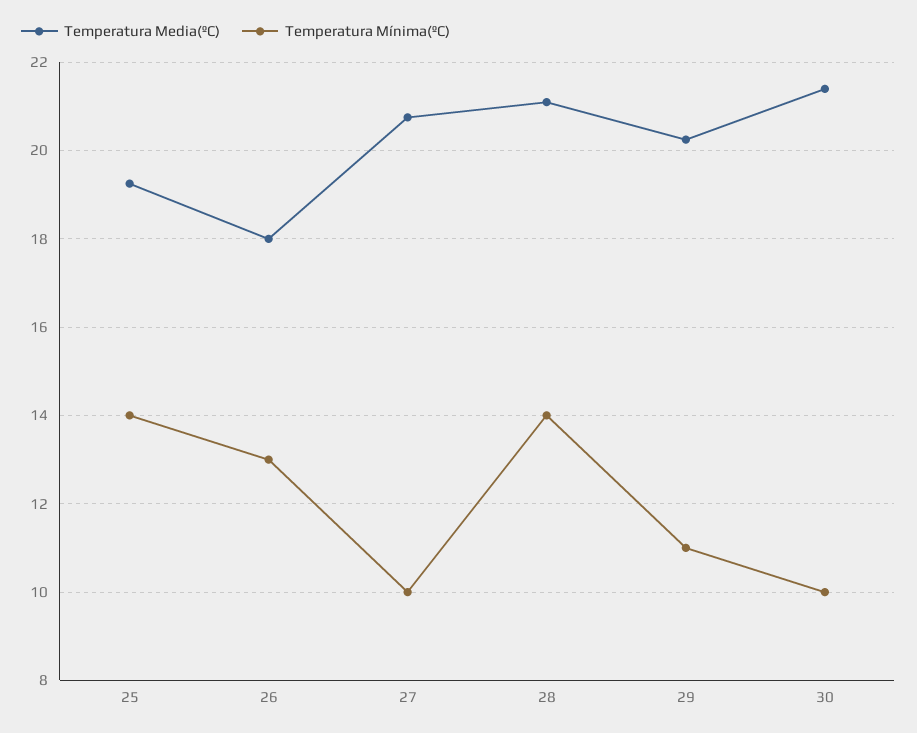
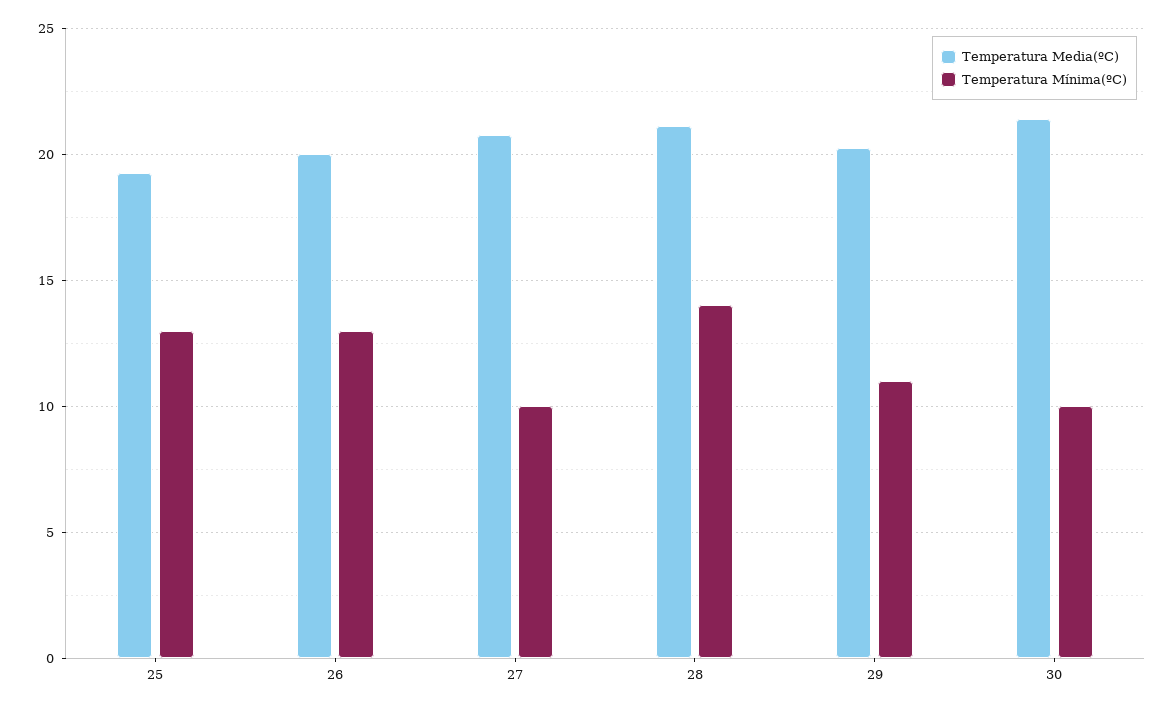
  {
    "Temperatura Media(ºC)": {
      "25": 19.2,
-     "26": 18,
+     "26": 20,
      "27": 20.8,
      "28": 21.2,
      "29": 20.2,
      "30": 21.4
    },
    "Temperatura Mínima(ºC)": {
-     "25": 14,
+     "25": 13,
      "26": 13,
      "27": 10,
      "28": 14,
      "29": 11,
      "30": 10
    }
  }

